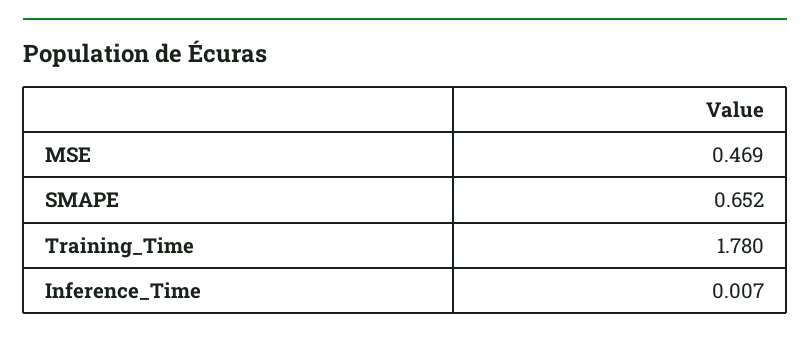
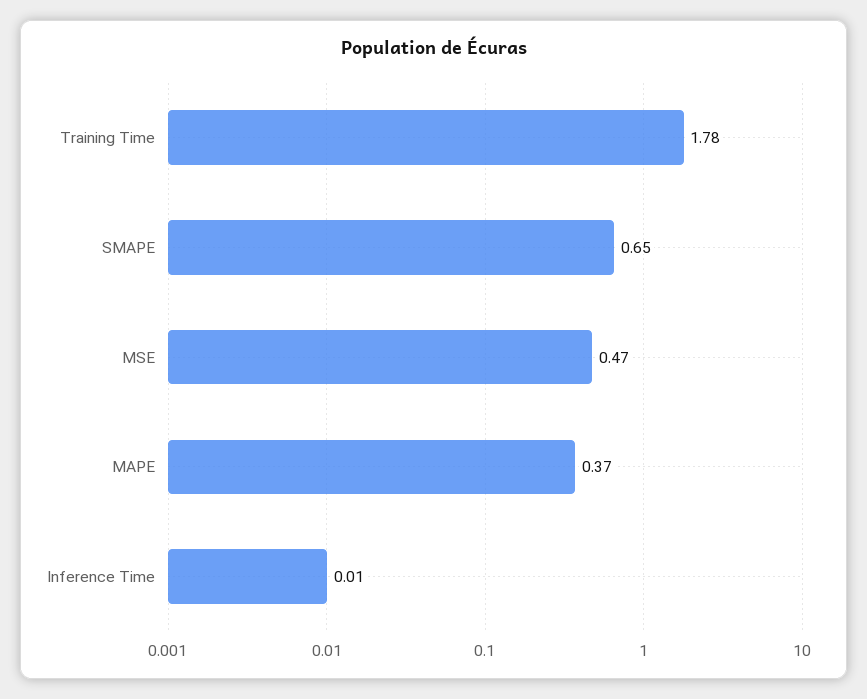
  {
    "MSE": 0.469,
    "SMAPE": 0.652,
    "Training_Time": 1.78,
-   "Inference_Time": 0.007
+   "Inference_Time": 0.007,
+   "MAPE": 0.37
  }

